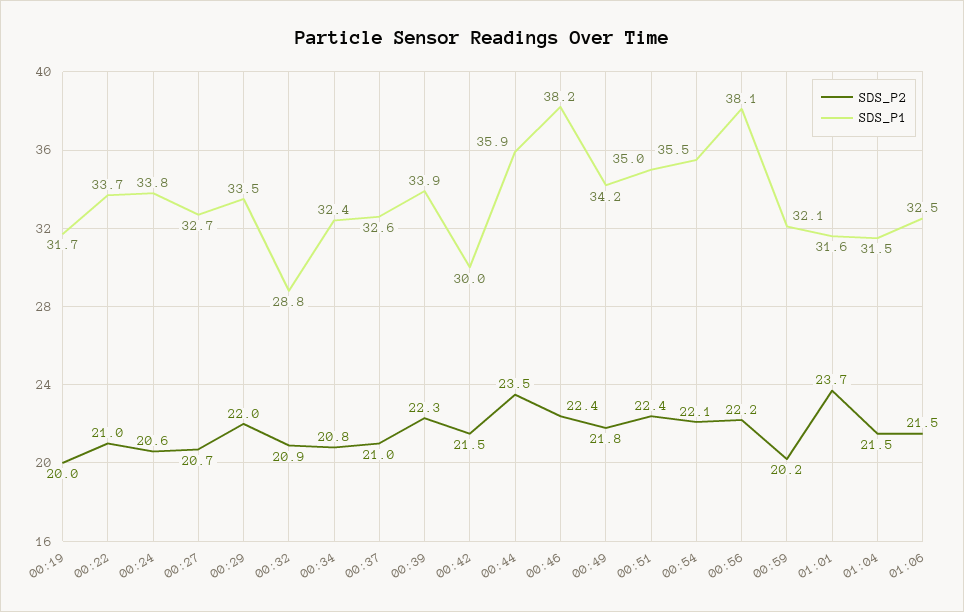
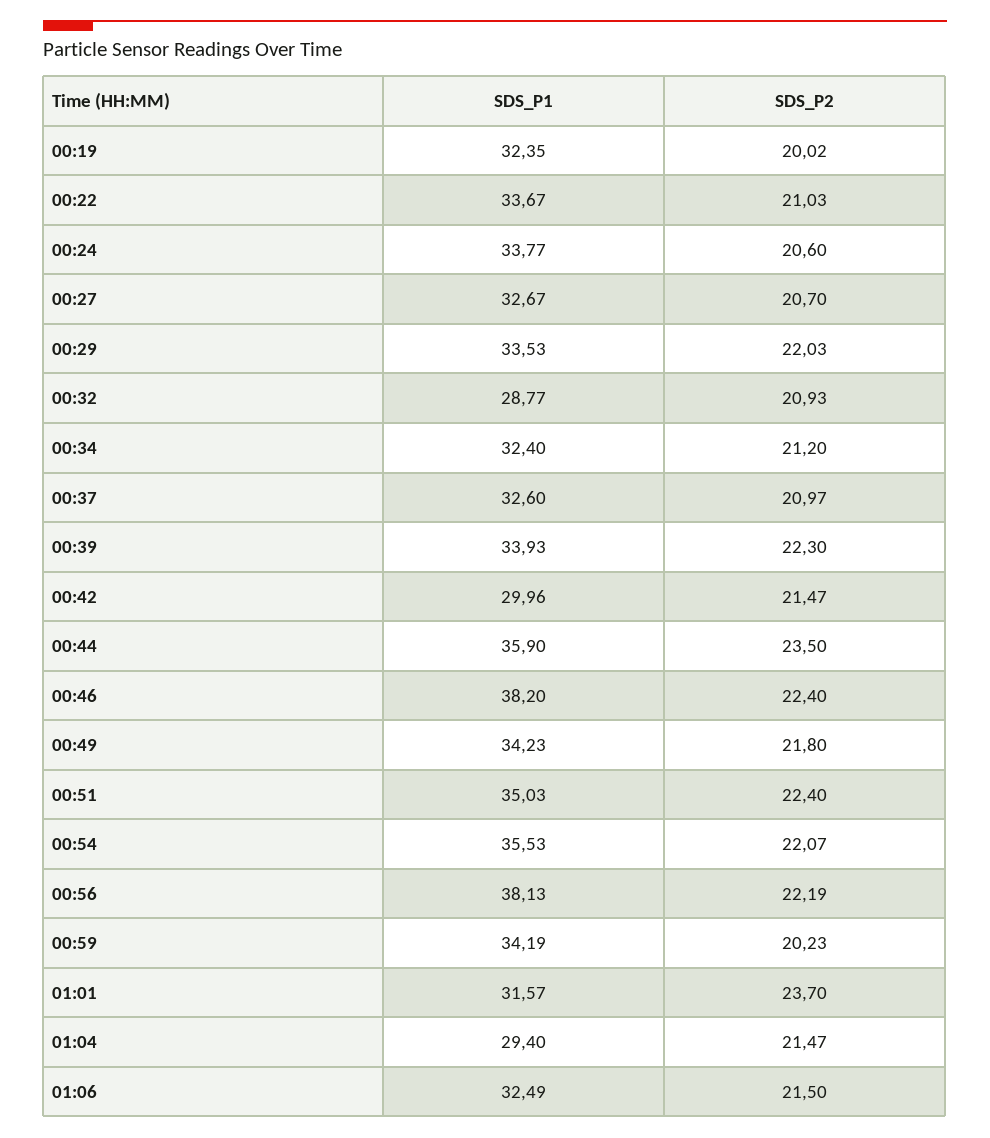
  {
    "SDS_P2": {
      "00:19": 20.02,
      "00:22": 21.03,
      "00:24": 20.6,
      "00:27": 20.7,
      "00:29": 22.03,
      "00:32": 20.93,
-     "00:34": 20.8,
+     "00:34": 21.2,
      "00:37": 20.97,
      "00:39": 22.3,
      "00:42": 21.47,
      "00:44": 23.5,
      "00:46": 22.4,
      "00:49": 21.8,
      "00:51": 22.4,
      "00:54": 22.07,
      "00:56": 22.19,
      "00:59": 20.23,
      "01:01": 23.7,
      "01:04": 21.47,
      "01:06": 21.5
    },
    "SDS_P1": {
-     "00:19": 31.7,
+     "00:19": 32.35,
      "00:22": 33.67,
      "00:24": 33.77,
      "00:27": 32.67,
      "00:29": 33.53,
      "00:32": 28.77,
      "00:34": 32.4,
      "00:37": 32.6,
      "00:39": 33.93,
      "00:42": 29.96,
      "00:44": 35.9,
      "00:46": 38.2,
      "00:49": 34.23,
      "00:51": 35.03,
      "00:54": 35.53,
      "00:56": 38.13,
-     "00:59": 32.1,
+     "00:59": 34.19,
      "01:01": 31.57,
-     "01:04": 31.5,
+     "01:04": 29.4,
      "01:06": 32.49
    }
  }

